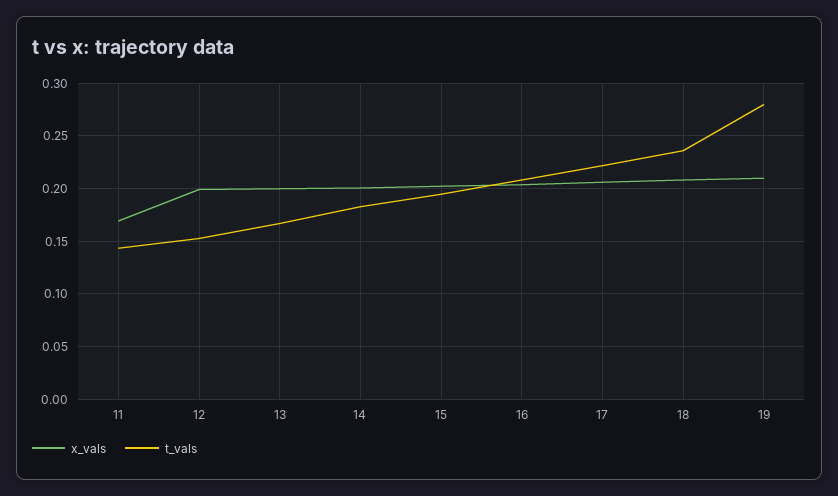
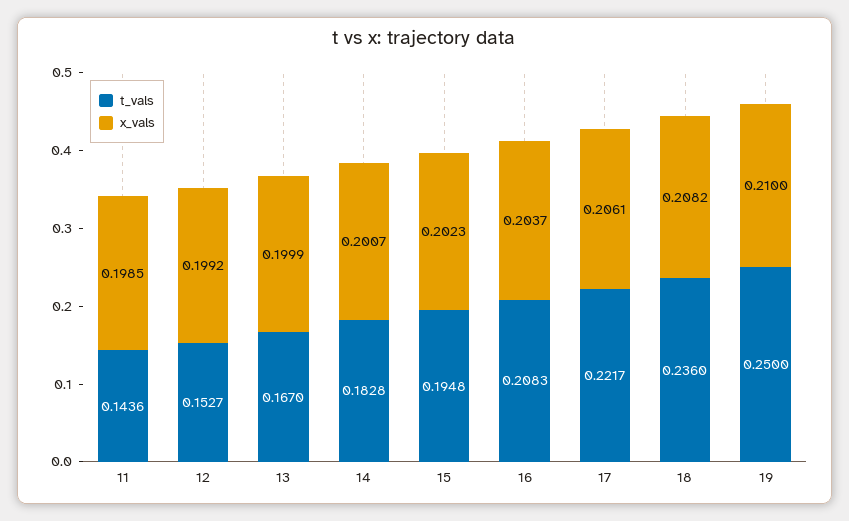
  {
    "x_vals": {
-     "11": 0.17,
+     "11": 0.1985,
      "12": 0.1992,
      "13": 0.1999,
      "14": 0.2007,
      "15": 0.2023,
      "16": 0.2037,
      "17": 0.2061,
      "18": 0.2082,
      "19": 0.21
    },
    "t_vals": {
      "11": 0.1436,
      "12": 0.1527,
      "13": 0.167,
      "14": 0.1828,
      "15": 0.1948,
      "16": 0.2083,
      "17": 0.2217,
      "18": 0.236,
-     "19": 0.28
+     "19": 0.25
    }
  }

